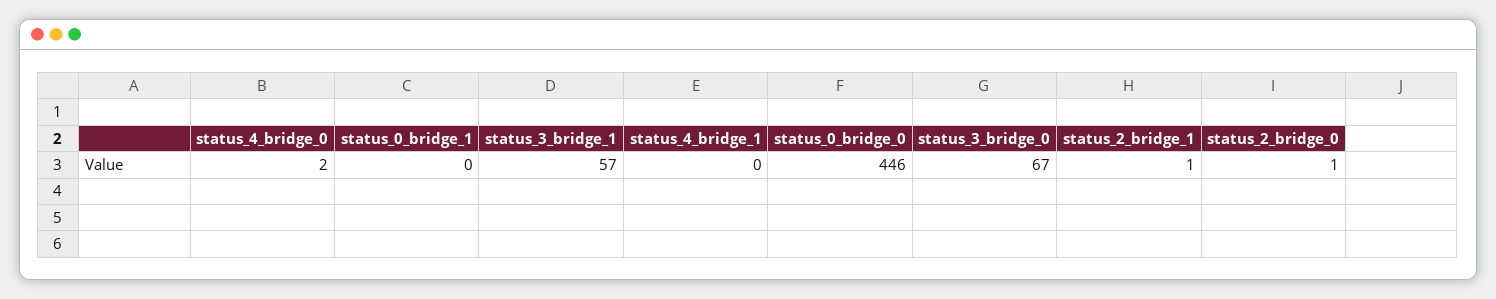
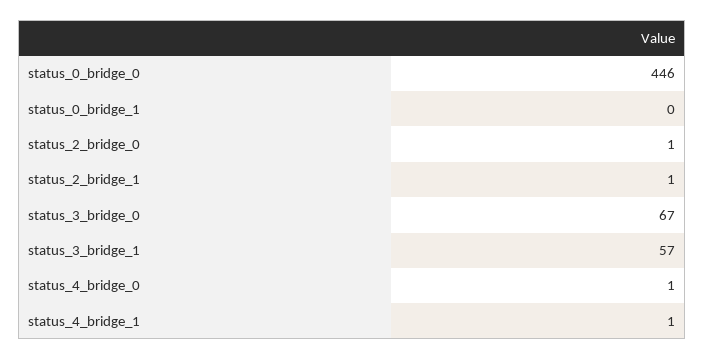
  {
-   "status_4_bridge_0": 2,
+   "status_4_bridge_0": 1,
    "status_0_bridge_1": 0,
    "status_3_bridge_1": 57,
-   "status_4_bridge_1": 0,
+   "status_4_bridge_1": 1,
    "status_0_bridge_0": 446,
    "status_3_bridge_0": 67,
    "status_2_bridge_1": 1,
    "status_2_bridge_0": 1
  }

